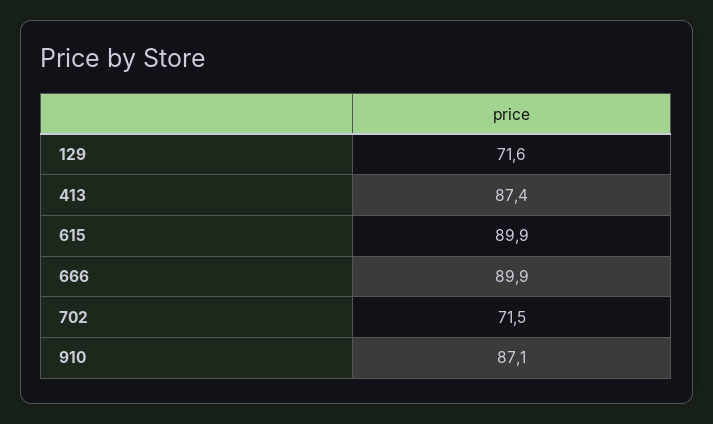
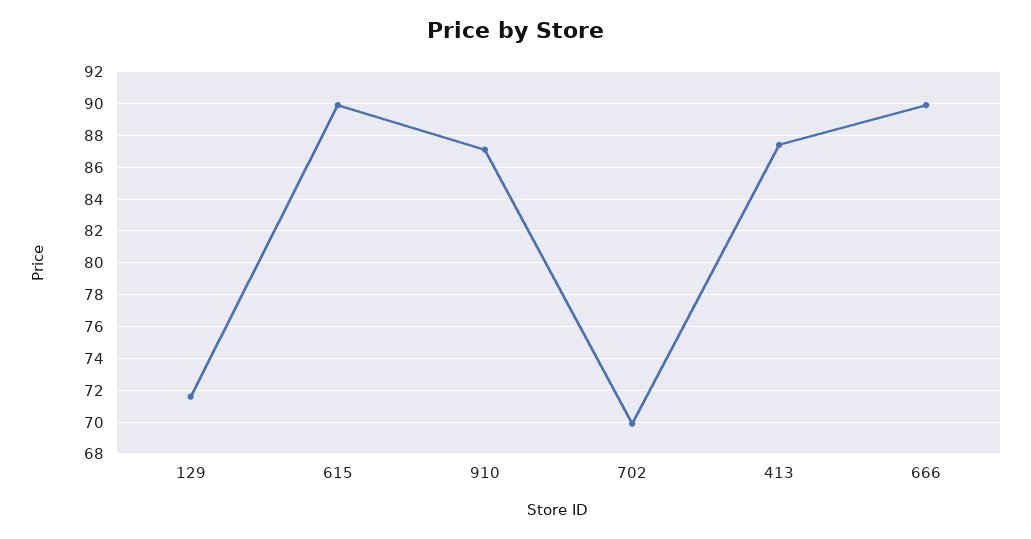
  {
    "129": 71.6,
    "413": 87.4,
    "615": 89.9,
    "666": 89.9,
-   "702": 71.5,
+   "702": 70,
    "910": 87.1
  }

